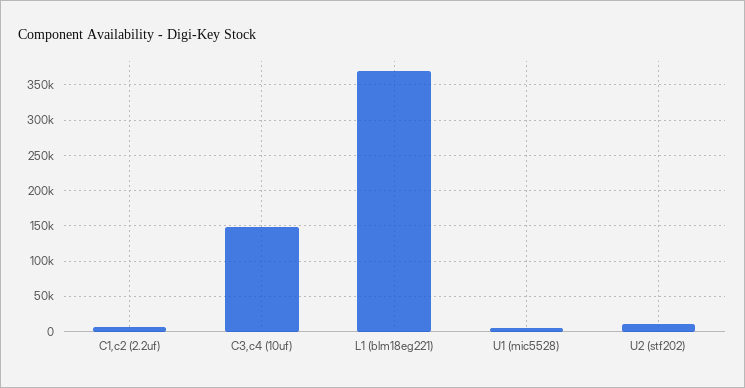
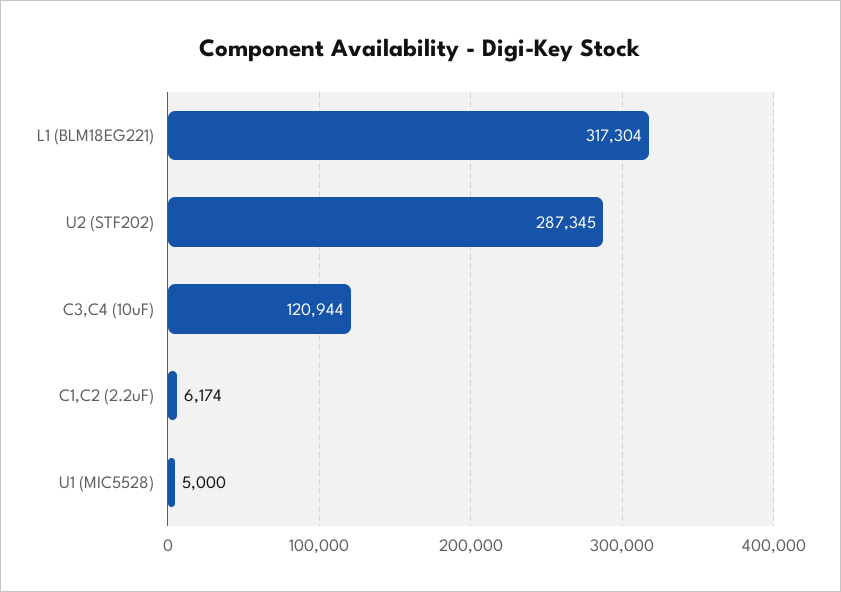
  {
    "C1,c2 (2.2uf)": 6174,
-   "C3,c4 (10uf)": 150000,
+   "C3,c4 (10uf)": 120944,
-   "L1 (blm18eg221)": 370000,
+   "L1 (blm18eg221)": 317304,
    "U1 (mic5528)": 5000,
-   "U2 (stf202)": 10000
+   "U2 (stf202)": 287345
  }

